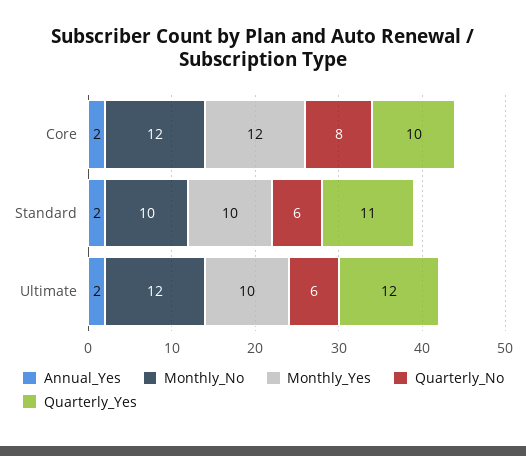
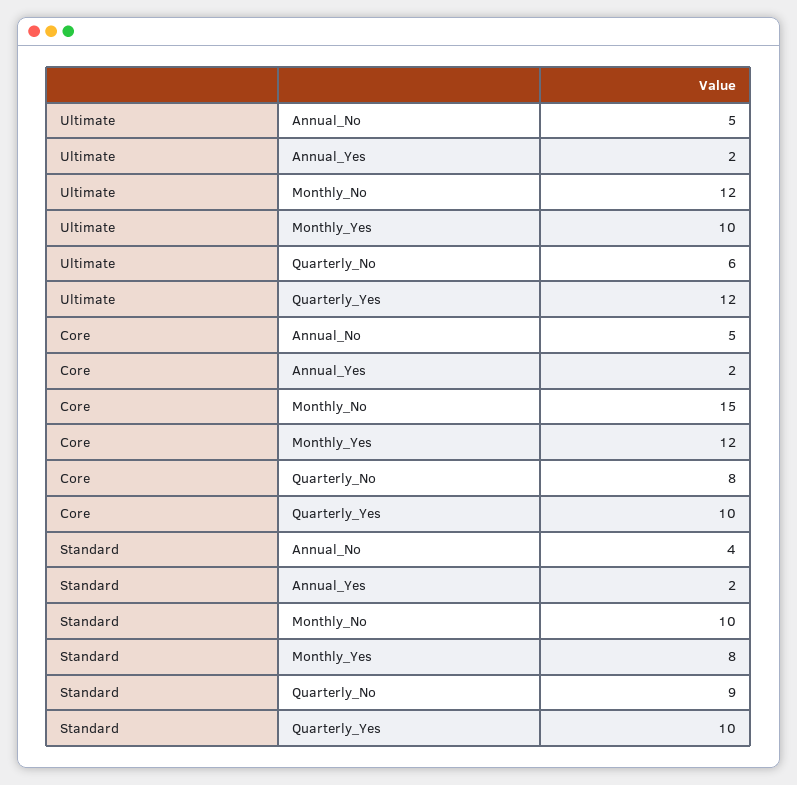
  {
    "Annual_Yes": {
      "Core": 2,
      "Standard": 2,
      "Ultimate": 2
    },
    "Monthly_No": {
-     "Core": 12,
+     "Core": 15,
      "Standard": 10,
      "Ultimate": 12
    },
    "Monthly_Yes": {
      "Core": 12,
-     "Standard": 10,
+     "Standard": 8,
      "Ultimate": 10
    },
    "Quarterly_No": {
      "Core": 8,
-     "Standard": 6,
+     "Standard": 9,
      "Ultimate": 6
    },
    "Quarterly_Yes": {
      "Core": 10,
-     "Standard": 11,
+     "Standard": 10,
      "Ultimate": 12
-   }
+   },
+   "Annual_No": {
+     "Ultimate": 5,
+     "Core": 5,
+     "Standard": 4
+   }
  }

